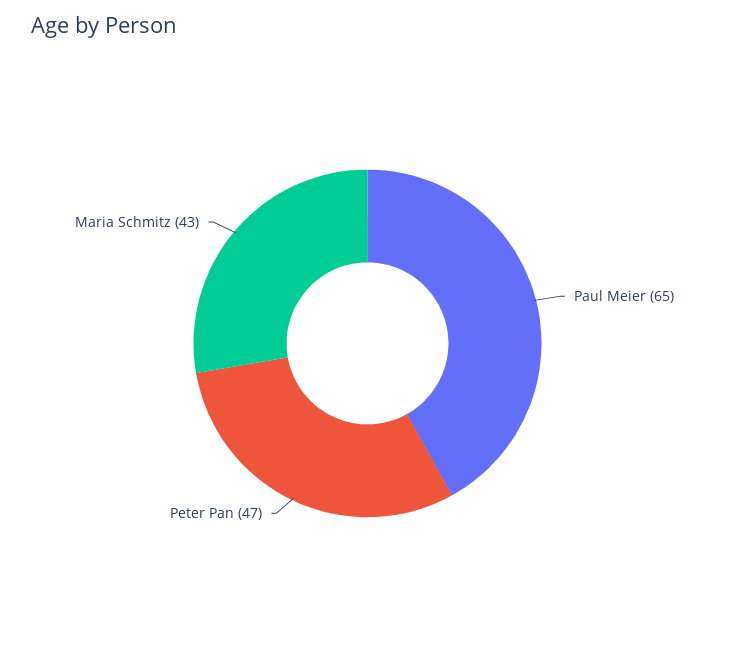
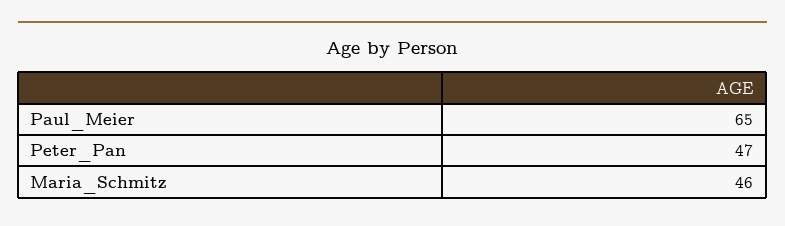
  {
    "Paul Meier": 65,
    "Peter Pan": 47,
-   "Maria Schmitz": 43
+   "Maria Schmitz": 46
  }

